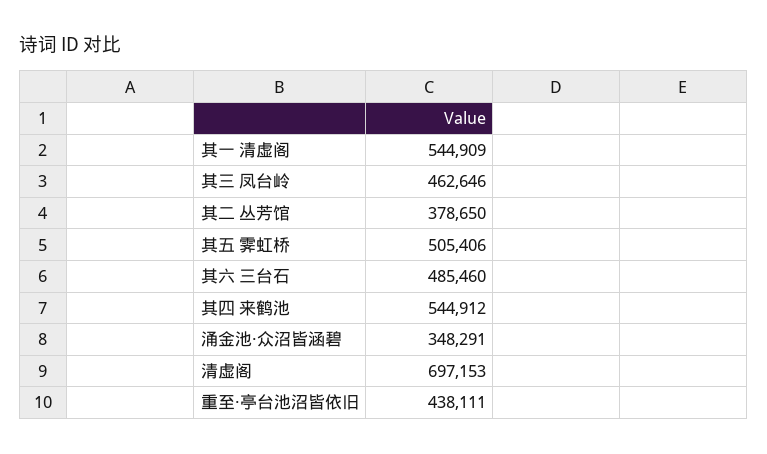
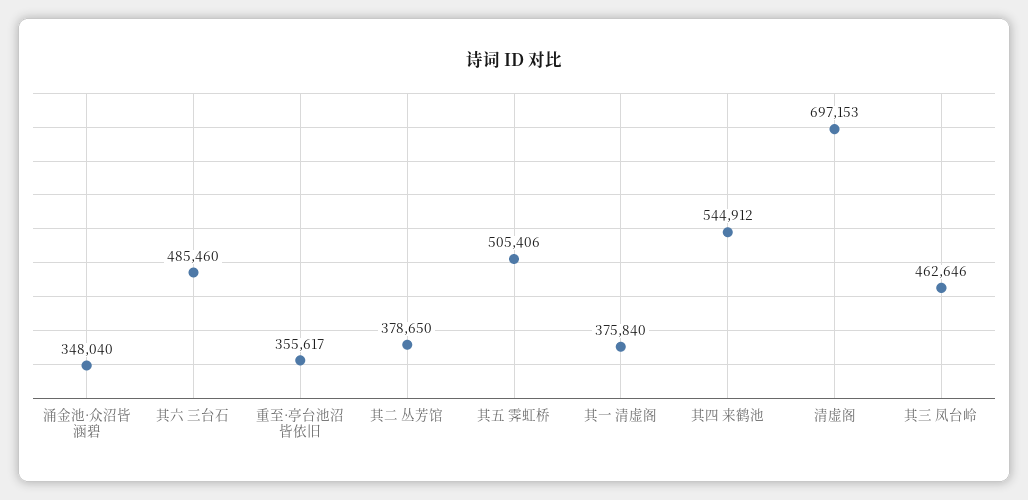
  {
-   "其一 清虚阁": 544909,
+   "其一 清虚阁": 375840,
    "其三 凤台岭": 462646,
    "其二 丛芳馆": 378650,
    "其五 霁虹桥": 505406,
    "其六 三台石": 485460,
    "其四 来鹤池": 544912,
-   "涌金池·众沼皆涵碧": 348291,
+   "涌金池·众沼皆涵碧": 348040,
    "清虚阁": 697153,
-   "重至·亭台池沼皆依旧": 438111
+   "重至·亭台池沼皆依旧": 355617
  }

